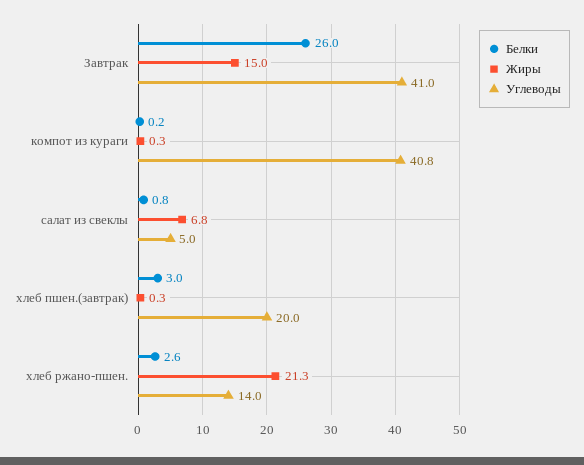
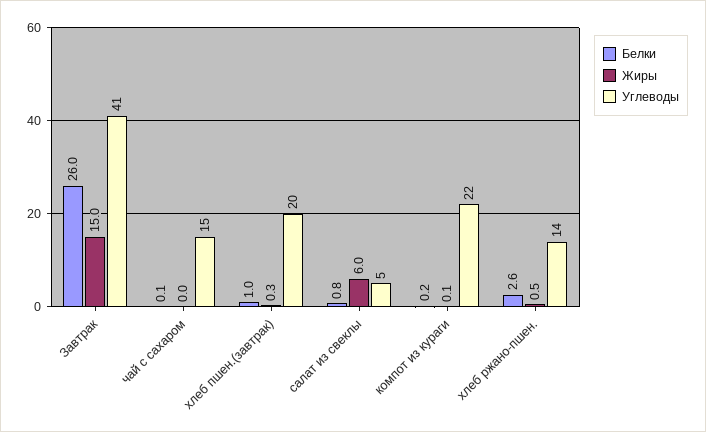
  {
    "Белки": {
      "Завтрак": 26,
      "компот из кураги": 0.2,
      "салат из свеклы": 0.8,
-     "хлеб пшен.(завтрак)": 3,
+     "хлеб пшен.(завтрак)": 1,
-     "хлеб ржано-пшен.": 2.6
+     "хлеб ржано-пшен.": 2.6,
+     "чай с сахаром": 0.1
    },
    "Жиры": {
      "Завтрак": 15,
-     "компот из кураги": 0.3,
+     "компот из кураги": 0.1,
-     "салат из свеклы": 6.8,
+     "салат из свеклы": 6,
      "хлеб пшен.(завтрак)": 0.3,
-     "хлеб ржано-пшен.": 21.3
+     "хлеб ржано-пшен.": 0.5,
+     "чай с сахаром": 0
    },
    "Углеводы": {
      "Завтрак": 41,
-     "компот из кураги": 40.8,
+     "компот из кураги": 22,
      "салат из свеклы": 5,
      "хлеб пшен.(завтрак)": 20,
-     "хлеб ржано-пшен.": 14
+     "хлеб ржано-пшен.": 14,
+     "чай с сахаром": 15
    }
  }

